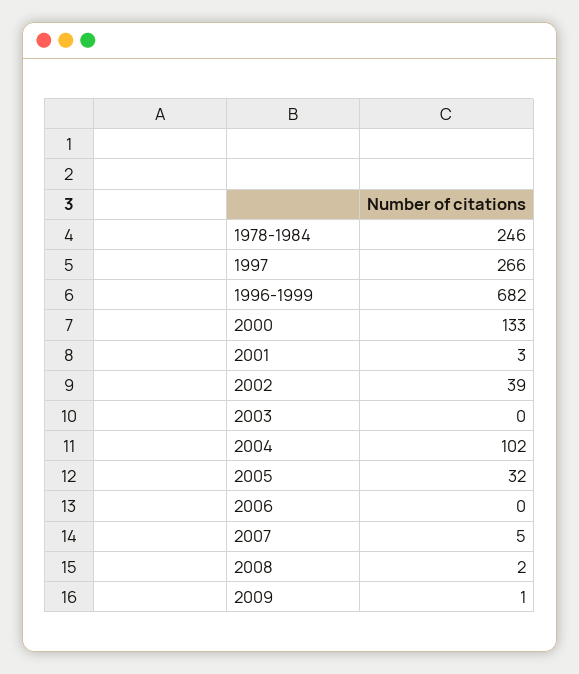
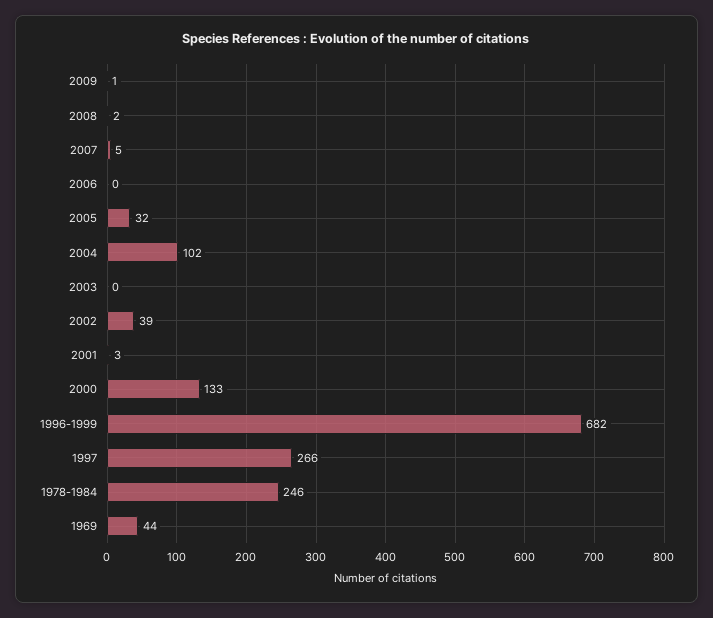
  {
    "1978-1984": 246,
    "1997": 266,
    "1996-1999": 682,
    "2000": 133,
    "2001": 3,
    "2002": 39,
    "2003": 0,
    "2004": 102,
    "2005": 32,
    "2006": 0,
    "2007": 5,
    "2008": 2,
-   "2009": 1
+   "2009": 1,
+   "1969": 44
  }

